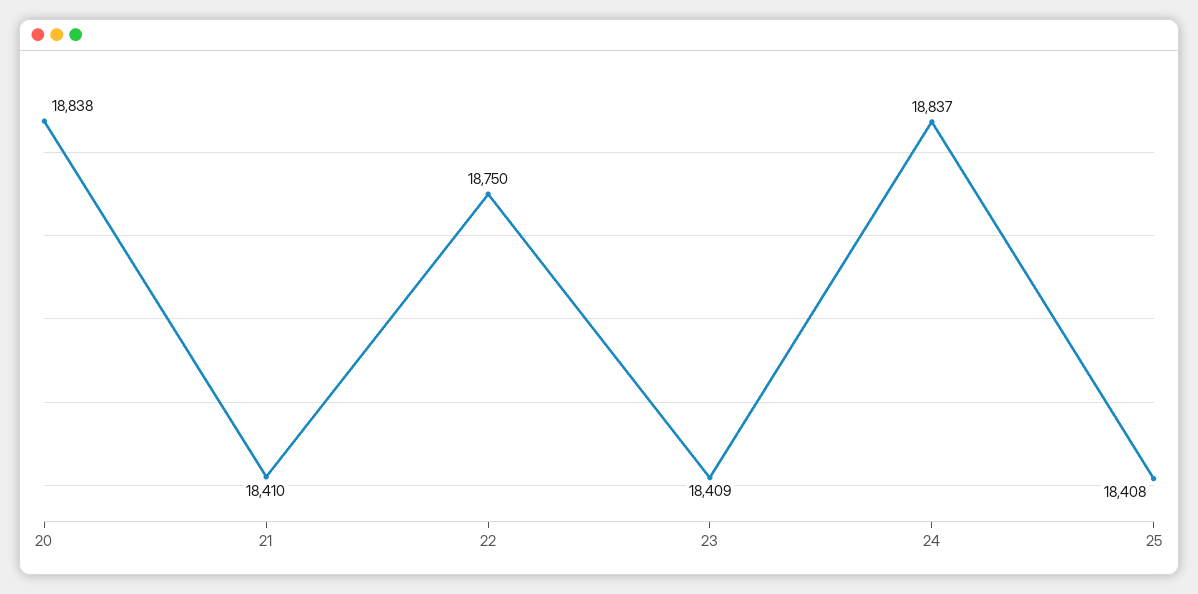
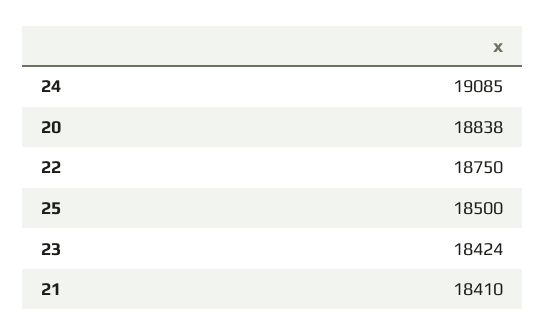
  {
    "20": 18838,
    "21": 18410,
    "22": 18750,
-   "23": 18409,
+   "23": 18424,
-   "24": 18837,
+   "24": 19085,
-   "25": 18408
+   "25": 18500
  }

